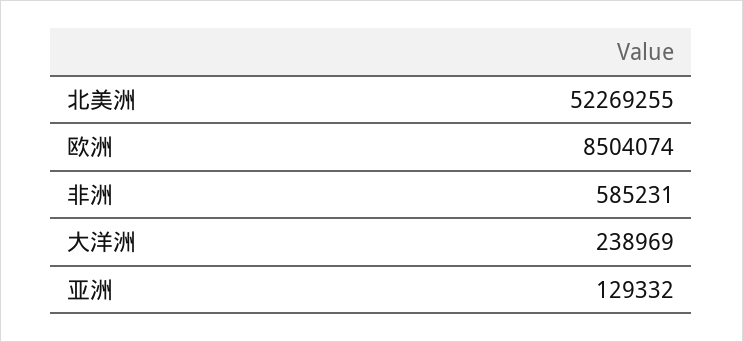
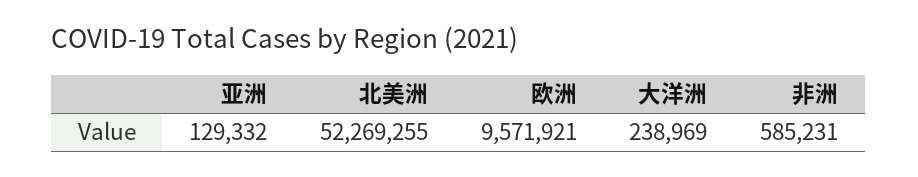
  {
    "北美洲": 52269255,
-   "欧洲": 8504074,
+   "欧洲": 9571921,
    "非洲": 585231,
    "大洋洲": 238969,
    "亚洲": 129332
  }

